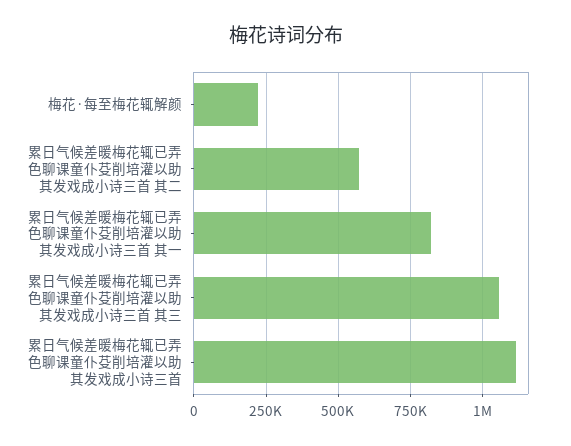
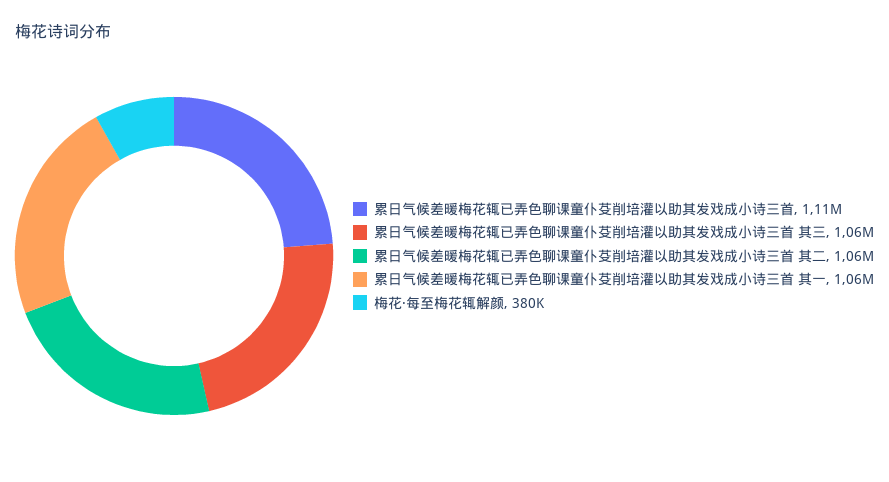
  {
-   "梅花·每至梅花辄解颜": 225000,
+   "梅花·每至梅花辄解颜": 380000,
-   "累日气候差暖梅花辄已弄色聊课童仆芟削培灌以助其发戏成小诗三首 其二": 575000,
+   "累日气候差暖梅花辄已弄色聊课童仆芟削培灌以助其发戏成小诗三首 其二": 1060000,
-   "累日气候差暖梅花辄已弄色聊课童仆芟削培灌以助其发戏成小诗三首 其一": 825000,
+   "累日气候差暖梅花辄已弄色聊课童仆芟削培灌以助其发戏成小诗三首 其一": 1060000,
    "累日气候差暖梅花辄已弄色聊课童仆芟削培灌以助其发戏成小诗三首 其三": 1060000,
    "累日气候差暖梅花辄已弄色聊课童仆芟削培灌以助其发戏成小诗三首": 1110000
  }

